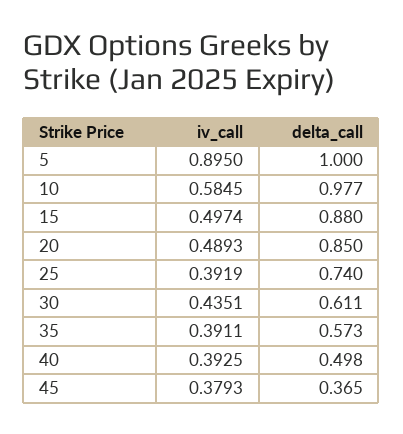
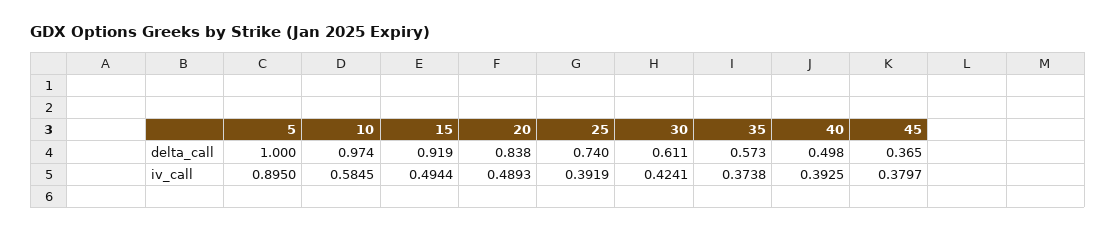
  {
    "iv_call": {
      "5": 0.895,
      "10": 0.5845,
-     "15": 0.4974,
+     "15": 0.4944,
      "20": 0.4893,
      "25": 0.3919,
-     "30": 0.4351,
+     "30": 0.4241,
-     "35": 0.3911,
+     "35": 0.3738,
      "40": 0.3925,
-     "45": 0.3793
+     "45": 0.3797
    },
    "delta_call": {
      "5": 1,
-     "10": 0.977,
+     "10": 0.974,
-     "15": 0.88,
+     "15": 0.919,
-     "20": 0.85,
+     "20": 0.838,
      "25": 0.74,
      "30": 0.611,
      "35": 0.573,
      "40": 0.498,
      "45": 0.365
    }
  }

